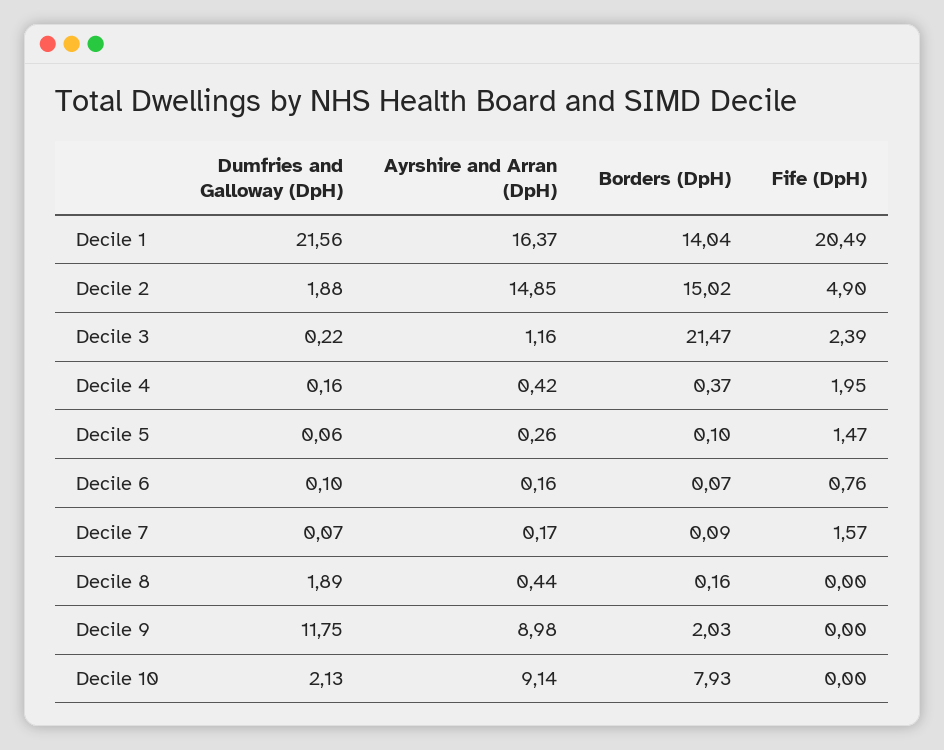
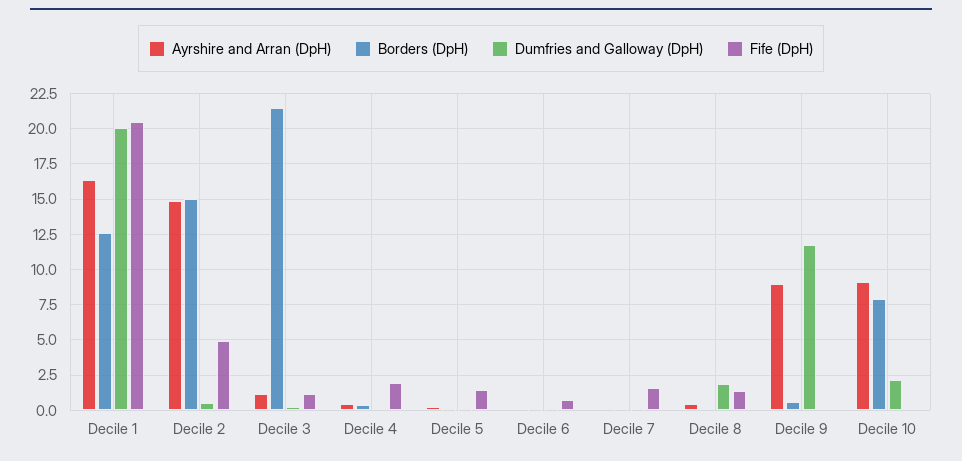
  {
    "Dumfries and Galloway (DpH)": {
-     "Decile 1": 21.56,
+     "Decile 1": 20,
-     "Decile 2": 1.88,
+     "Decile 2": 0.5,
      "Decile 3": 0.22,
      "Decile 4": 0.16,
      "Decile 5": 0.06,
      "Decile 6": 0.1,
      "Decile 7": 0.07,
      "Decile 8": 1.89,
      "Decile 9": 11.75,
      "Decile 10": 2.13
    },
    "Ayrshire and Arran (DpH)": {
      "Decile 1": 16.37,
      "Decile 2": 14.85,
      "Decile 3": 1.16,
      "Decile 4": 0.42,
      "Decile 5": 0.26,
      "Decile 6": 0.16,
      "Decile 7": 0.17,
      "Decile 8": 0.44,
      "Decile 9": 8.98,
      "Decile 10": 9.14
    },
    "Borders (DpH)": {
-     "Decile 1": 14.04,
+     "Decile 1": 12.5,
      "Decile 2": 15.02,
      "Decile 3": 21.47,
      "Decile 4": 0.37,
      "Decile 5": 0.1,
      "Decile 6": 0.07,
      "Decile 7": 0.09,
      "Decile 8": 0.16,
-     "Decile 9": 2.03,
+     "Decile 9": 0.5,
      "Decile 10": 7.93
    },
    "Fife (DpH)": {
      "Decile 1": 20.49,
      "Decile 2": 4.9,
-     "Decile 3": 2.39,
+     "Decile 3": 1,
      "Decile 4": 1.95,
      "Decile 5": 1.47,
      "Decile 6": 0.76,
      "Decile 7": 1.57,
-     "Decile 8": 0,
+     "Decile 8": 1.5,
      "Decile 9": 0,
      "Decile 10": 0
    }
  }

